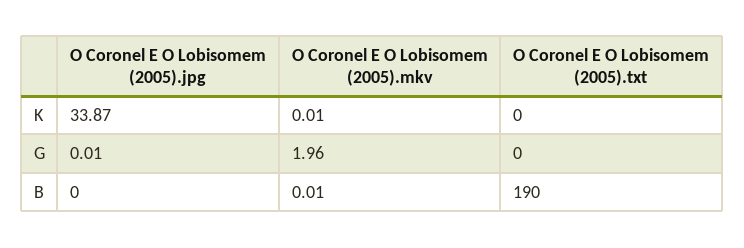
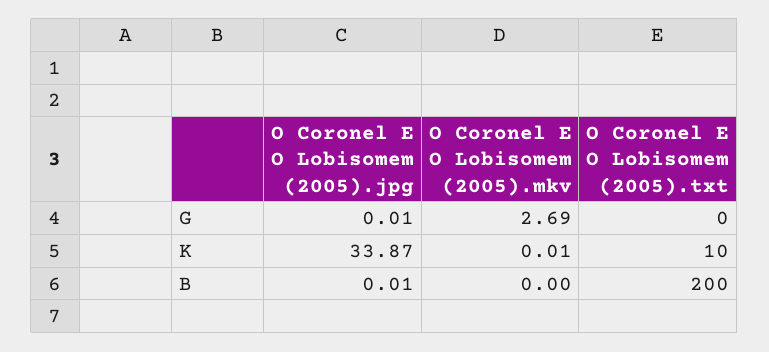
  {
    "O Coronel E O Lobisomem (2005).jpg": {
      "K": 33.87,
      "G": 0.01,
-     "B": 0
+     "B": 0.01
    },
    "O Coronel E O Lobisomem (2005).mkv": {
      "K": 0.01,
-     "G": 1.96,
+     "G": 2.69,
-     "B": 0.01
+     "B": 0
    },
    "O Coronel E O Lobisomem (2005).txt": {
-     "K": 0,
+     "K": 10,
      "G": 0,
-     "B": 190
+     "B": 200
    }
  }

